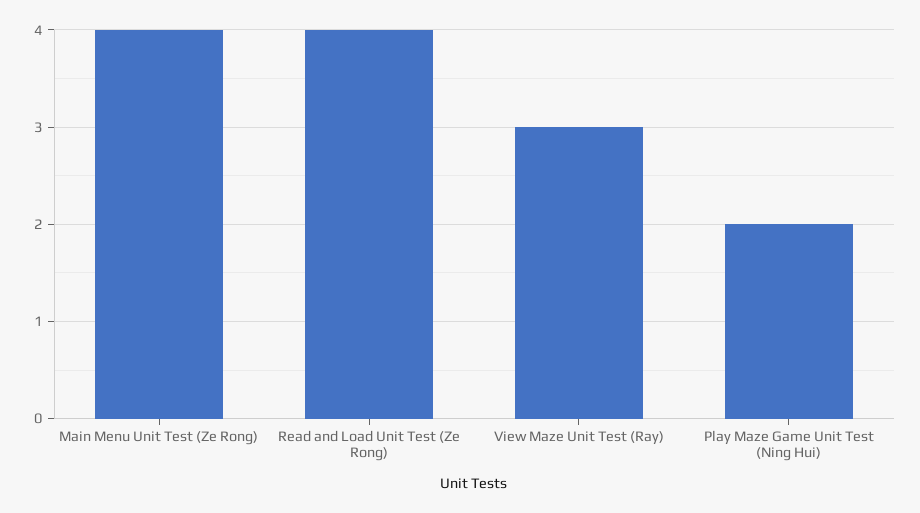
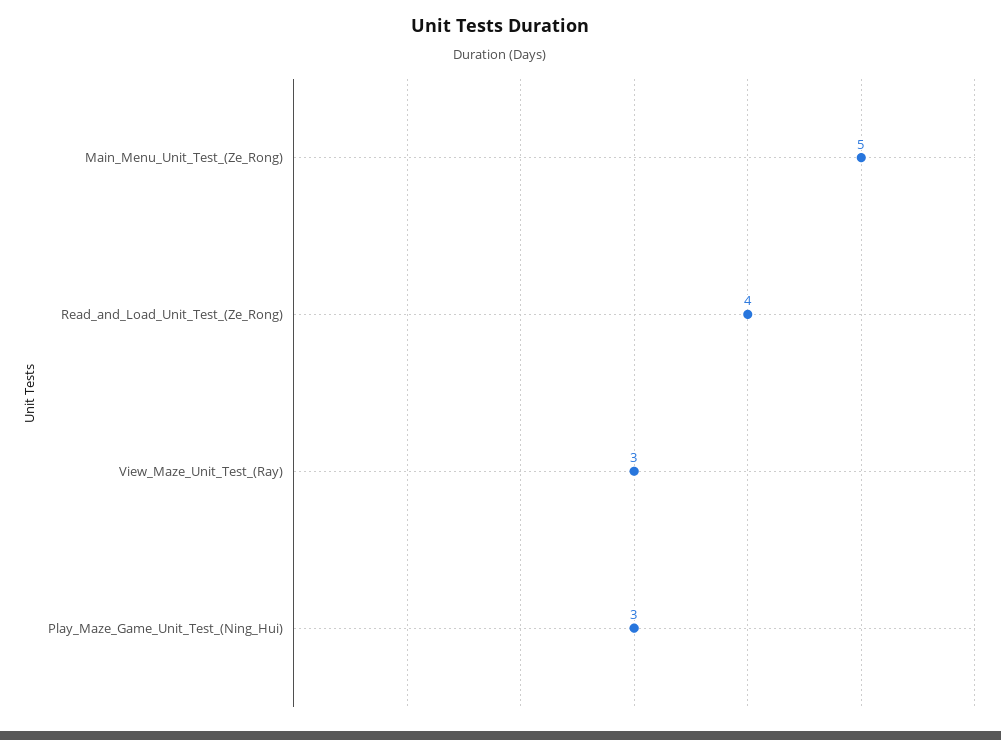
  {
-   "Main Menu Unit Test (Ze Rong)": 4,
+   "Main Menu Unit Test (Ze Rong)": 5,
    "Read and Load Unit Test (Ze Rong)": 4,
    "View Maze Unit Test (Ray)": 3,
-   "Play Maze Game Unit Test (Ning Hui)": 2
+   "Play Maze Game Unit Test (Ning Hui)": 3
  }

